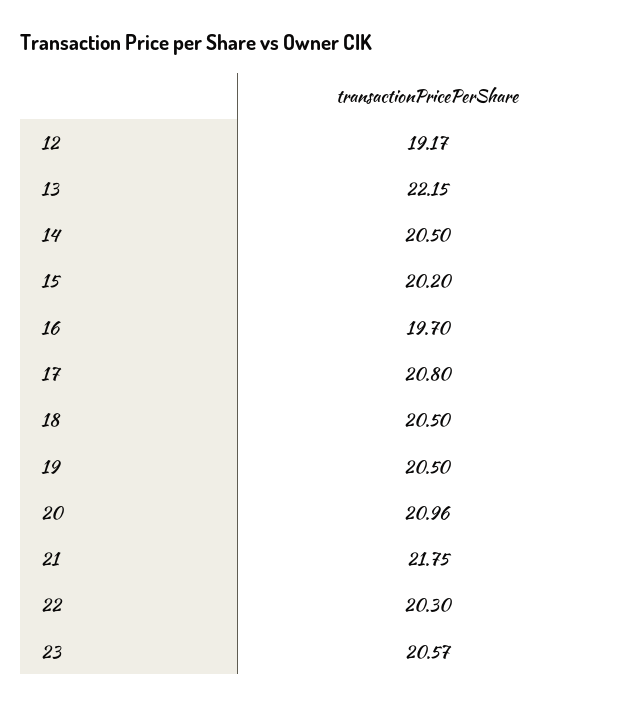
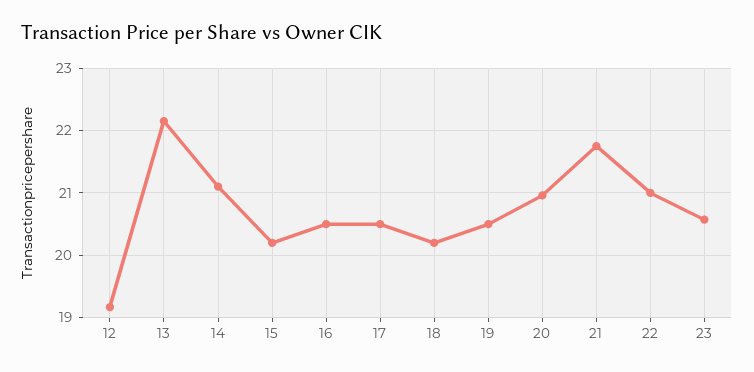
  {
    "12": 19.17,
    "13": 22.15,
-   "14": 20.5,
+   "14": 21.1,
    "15": 20.2,
-   "16": 19.7,
+   "16": 20.5,
-   "17": 20.8,
+   "17": 20.5,
-   "18": 20.5,
+   "18": 20.2,
    "19": 20.5,
    "20": 20.96,
    "21": 21.75,
-   "22": 20.3,
+   "22": 21,
    "23": 20.57
  }

